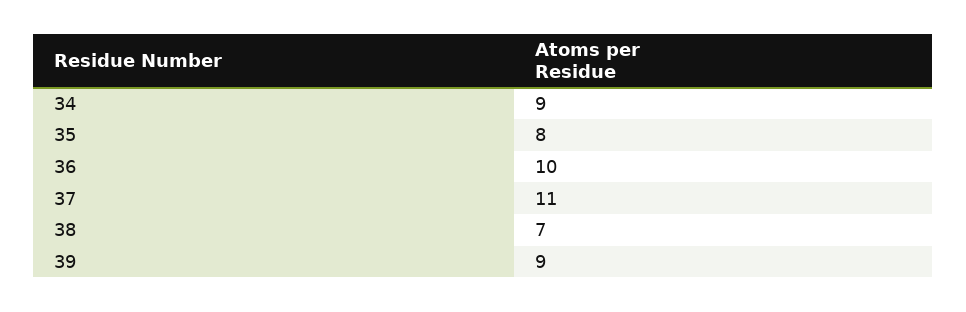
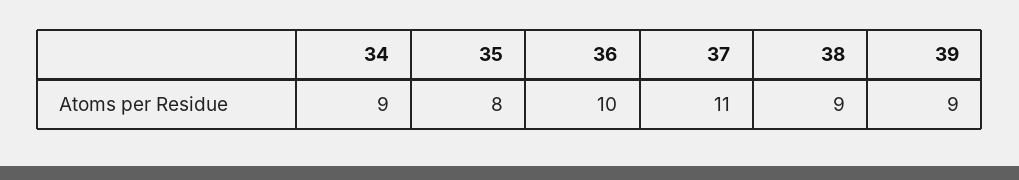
  {
    "34": 9,
    "35": 8,
    "36": 10,
    "37": 11,
-   "38": 7,
+   "38": 9,
    "39": 9
  }

